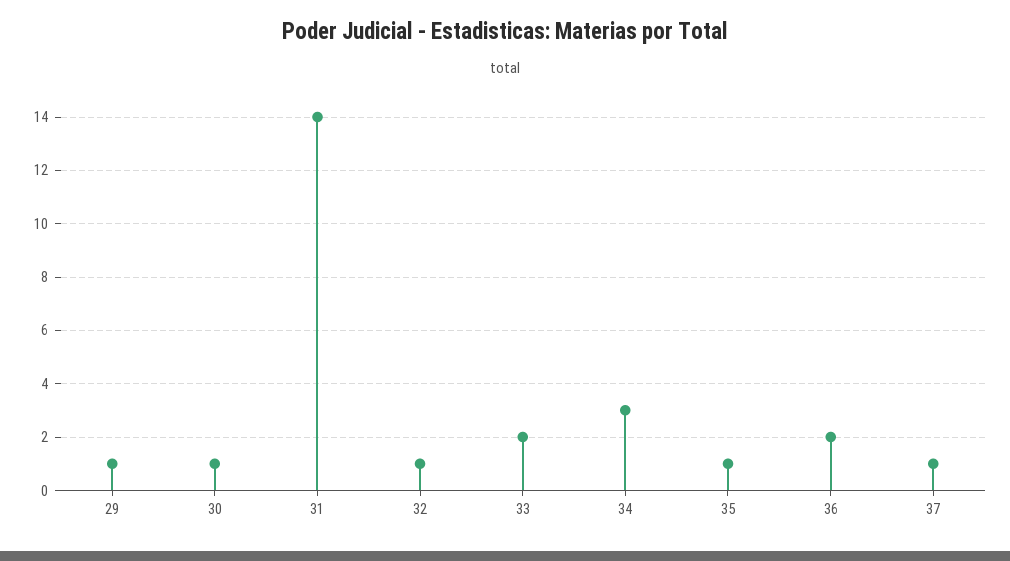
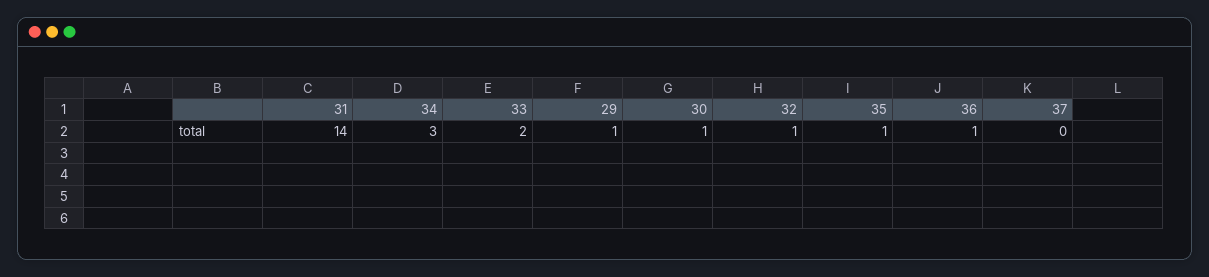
  {
    "29": 1,
    "30": 1,
    "31": 14,
    "32": 1,
    "33": 2,
    "34": 3,
    "35": 1,
-   "36": 2,
+   "36": 1,
-   "37": 1
+   "37": 0
  }

